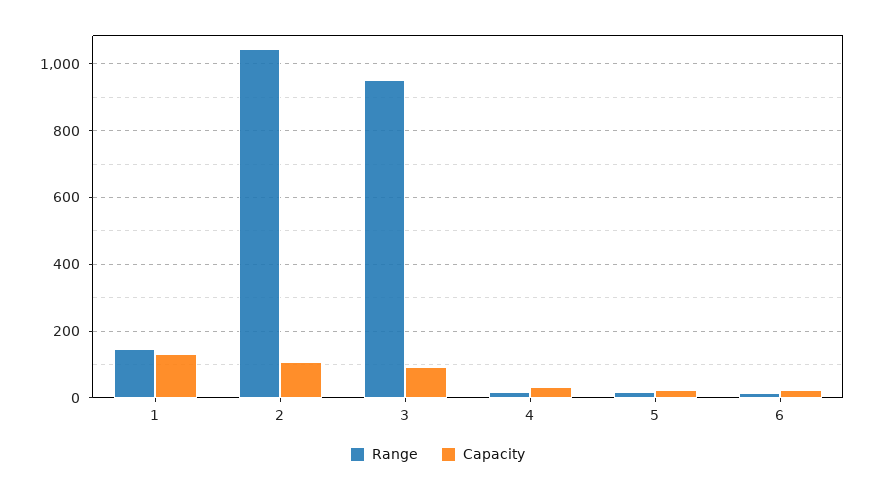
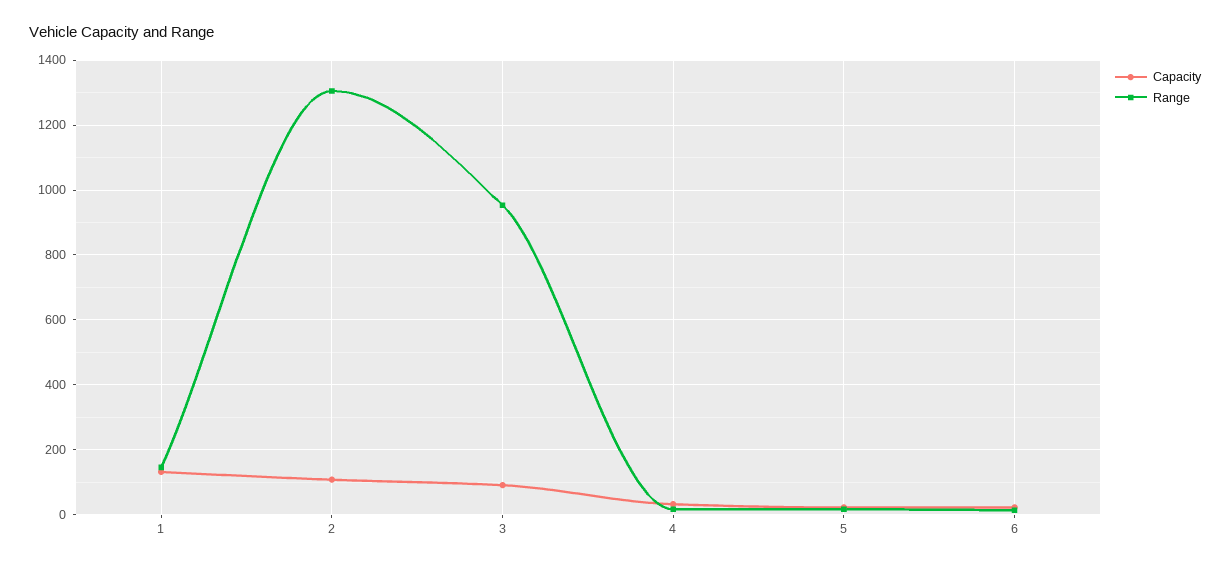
  {
    "Range": {
      "1": 140,
-     "2": 1040,
+     "2": 1300,
      "3": 960,
      "4": 20,
      "5": 20,
      "6": 20
    },
    "Capacity": {
      "1": 140,
      "2": 100,
      "3": 100,
      "4": 40,
      "5": 20,
      "6": 20
    }
  }

